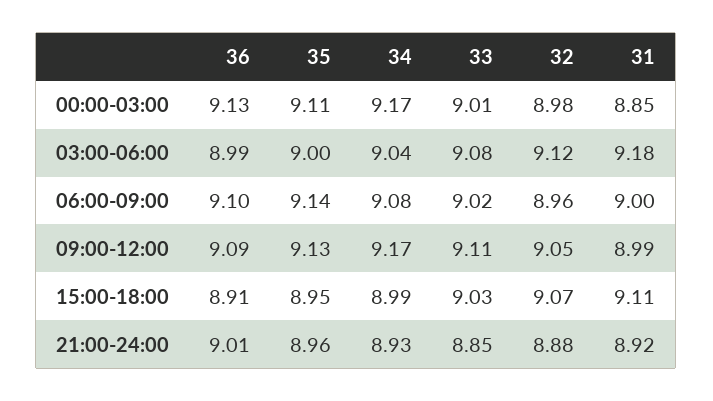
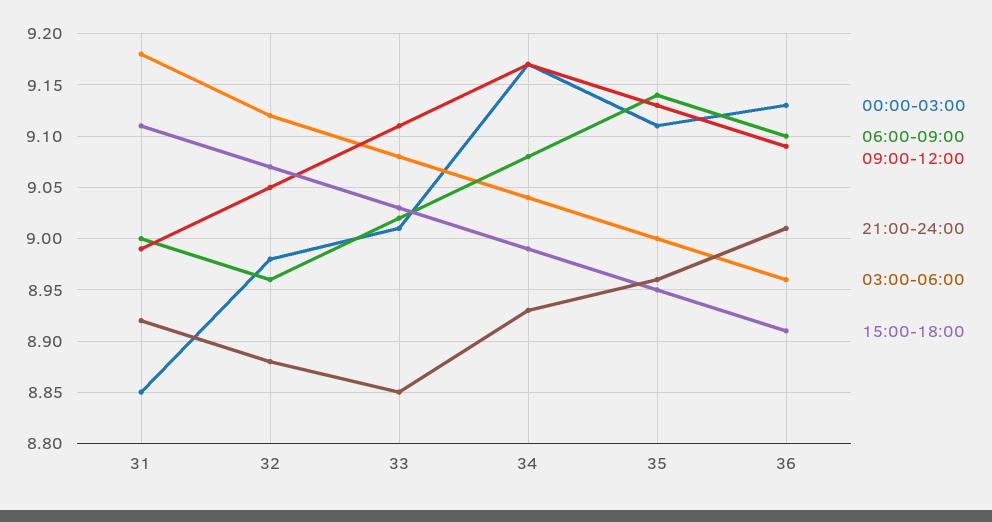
  {
    "00:00-03:00": {
      "36": 9.13,
      "35": 9.11,
      "34": 9.17,
      "33": 9.01,
      "32": 8.98,
      "31": 8.85
    },
    "03:00-06:00": {
-     "36": 8.99,
+     "36": 8.96,
      "35": 9,
      "34": 9.04,
      "33": 9.08,
      "32": 9.12,
      "31": 9.18
    },
    "06:00-09:00": {
      "36": 9.1,
      "35": 9.14,
      "34": 9.08,
      "33": 9.02,
      "32": 8.96,
      "31": 9
    },
    "09:00-12:00": {
      "36": 9.09,
      "35": 9.13,
      "34": 9.17,
      "33": 9.11,
      "32": 9.05,
      "31": 8.99
    },
    "15:00-18:00": {
      "36": 8.91,
      "35": 8.95,
      "34": 8.99,
      "33": 9.03,
      "32": 9.07,
      "31": 9.11
    },
    "21:00-24:00": {
      "36": 9.01,
      "35": 8.96,
      "34": 8.93,
      "33": 8.85,
      "32": 8.88,
      "31": 8.92
    }
  }

